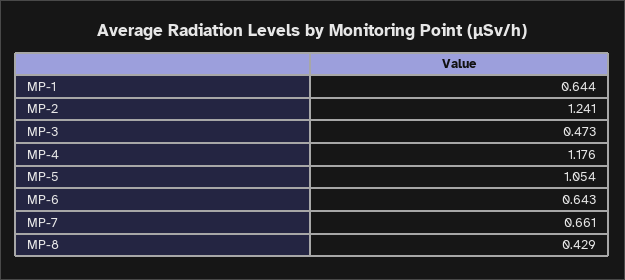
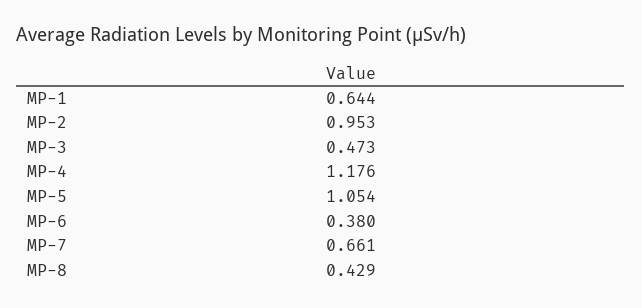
  {
    "MP-1": 0.644,
-   "MP-2": 1.241,
+   "MP-2": 0.953,
    "MP-3": 0.473,
    "MP-4": 1.176,
    "MP-5": 1.054,
-   "MP-6": 0.643,
+   "MP-6": 0.38,
    "MP-7": 0.661,
    "MP-8": 0.429
  }

